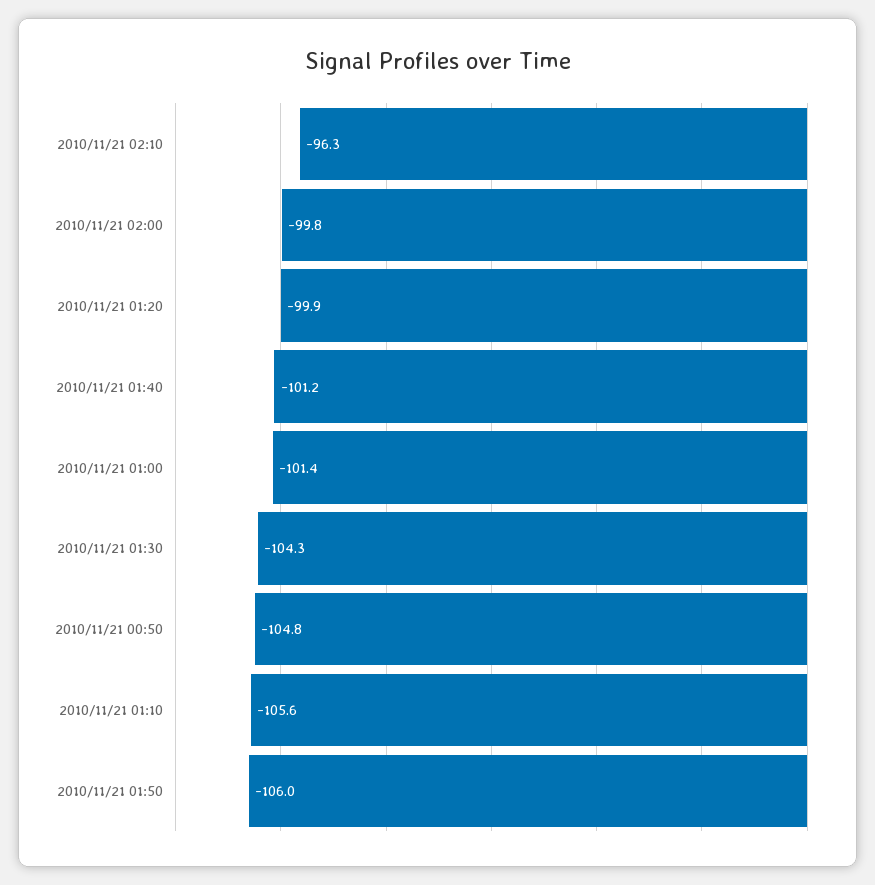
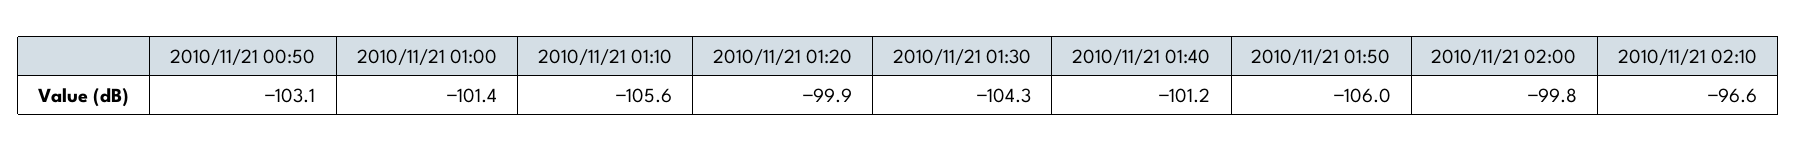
  {
-   "2010/11/21 02:10": -96.3,
+   "2010/11/21 02:10": -96.6,
    "2010/11/21 02:00": -99.8,
    "2010/11/21 01:20": -99.9,
    "2010/11/21 01:40": -101.2,
    "2010/11/21 01:00": -101.4,
    "2010/11/21 01:30": -104.3,
-   "2010/11/21 00:50": -104.8,
+   "2010/11/21 00:50": -103.1,
    "2010/11/21 01:10": -105.6,
    "2010/11/21 01:50": -106
  }

